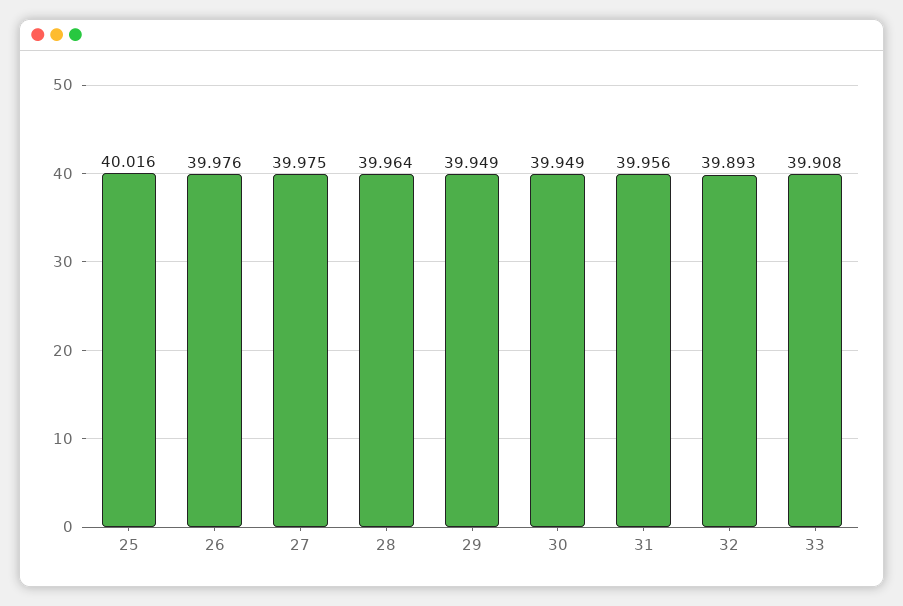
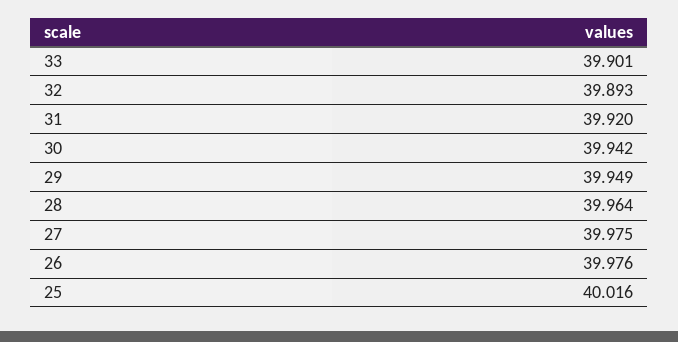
  {
    "25": 40.016,
    "26": 39.976,
    "27": 39.975,
    "28": 39.964,
    "29": 39.949,
-   "30": 39.949,
+   "30": 39.942,
-   "31": 39.956,
+   "31": 39.92,
    "32": 39.893,
-   "33": 39.908
+   "33": 39.901
  }

